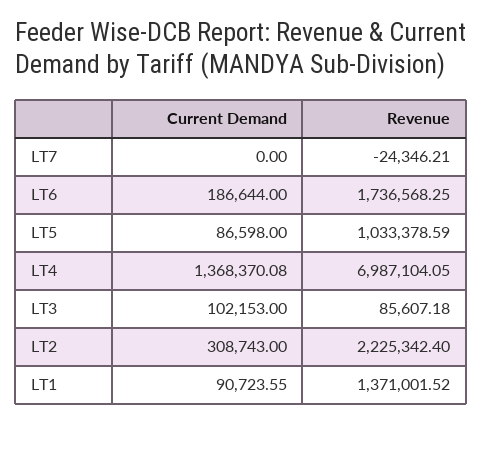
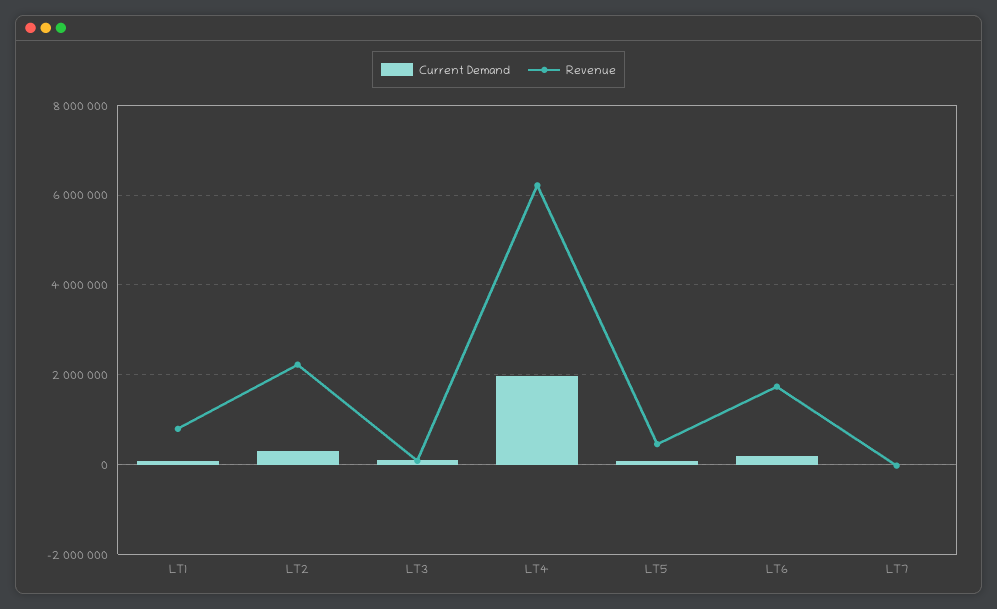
  {
    "Current Demand": {
      "LT7": 0,
      "LT6": 186644,
      "LT5": 86598,
-     "LT4": 1368370.08,
+     "LT4": 2000000,
      "LT3": 102153,
      "LT2": 308743,
      "LT1": 90723.55
    },
    "Revenue": {
      "LT7": -24346.21,
      "LT6": 1736568.25,
-     "LT5": 1033378.59,
+     "LT5": 400000,
-     "LT4": 6987104.05,
+     "LT4": 6200000,
      "LT3": 85607.18,
      "LT2": 2225342.4,
-     "LT1": 1371001.52
+     "LT1": 800000
    }
  }

